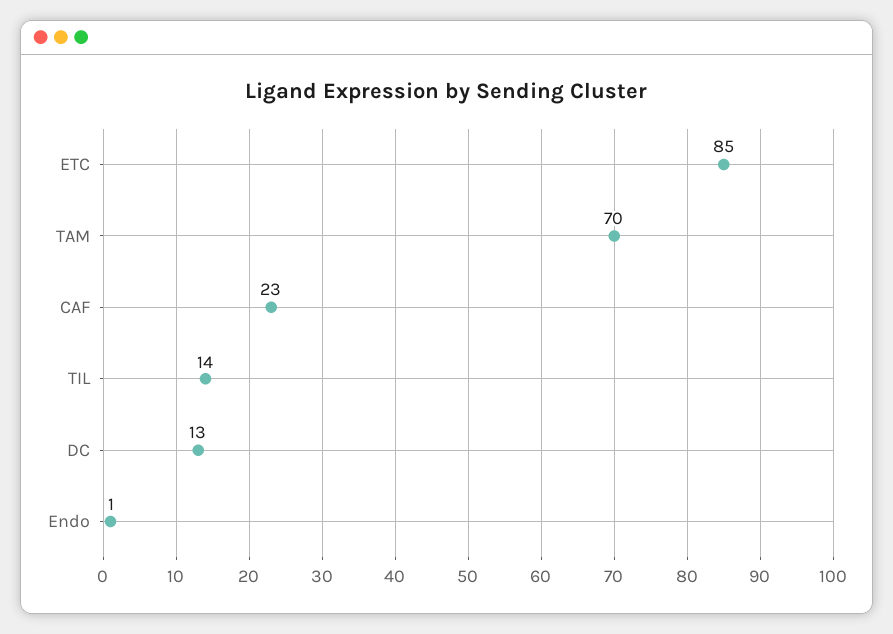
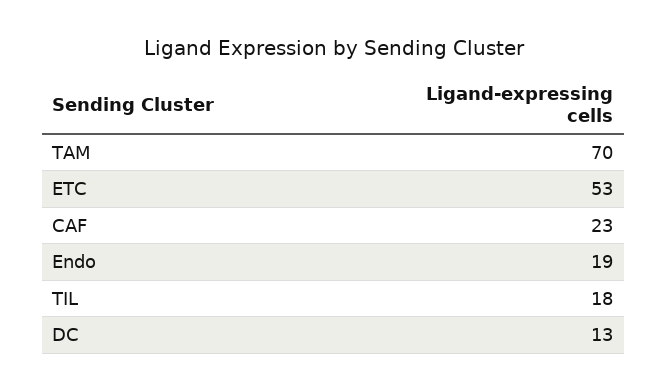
  {
-   "ETC": 85,
+   "ETC": 53,
    "TAM": 70,
    "CAF": 23,
-   "TIL": 14,
+   "TIL": 18,
    "DC": 13,
-   "Endo": 1
+   "Endo": 19
  }

